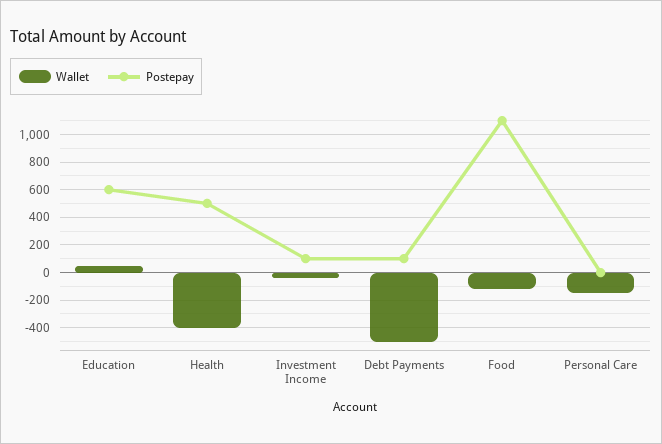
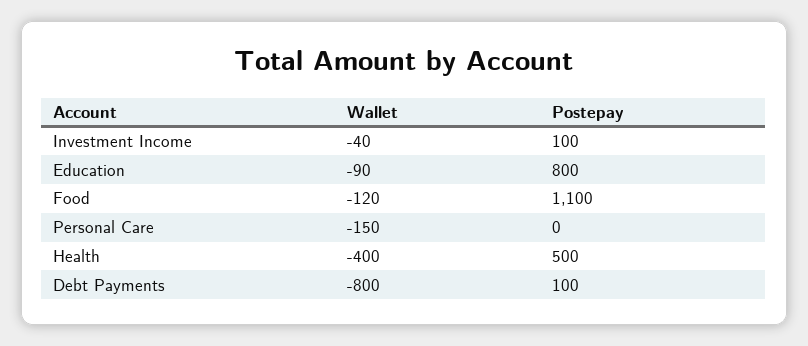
  {
    "Wallet": {
-     "Education": 50,
+     "Education": -90,
      "Health": -400,
      "Investment Income": -40,
-     "Debt Payments": -500,
+     "Debt Payments": -800,
      "Food": -120,
      "Personal Care": -150
    },
    "Postepay": {
-     "Education": 600,
+     "Education": 800,
      "Health": 500,
      "Investment Income": 100,
      "Debt Payments": 100,
      "Food": 1100,
      "Personal Care": 0
    }
  }

